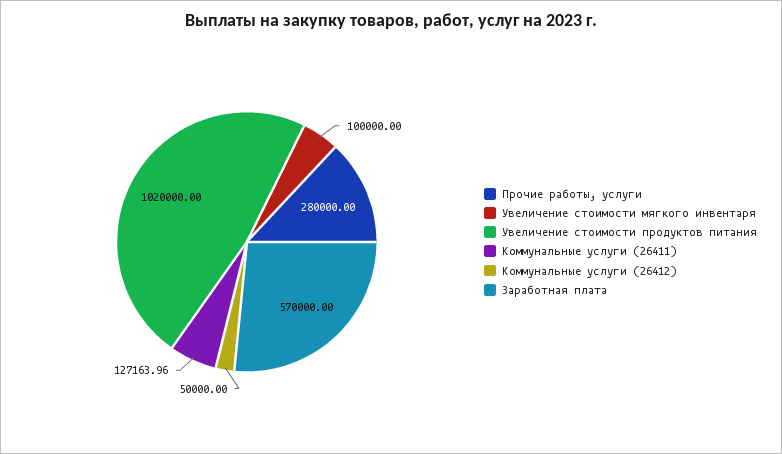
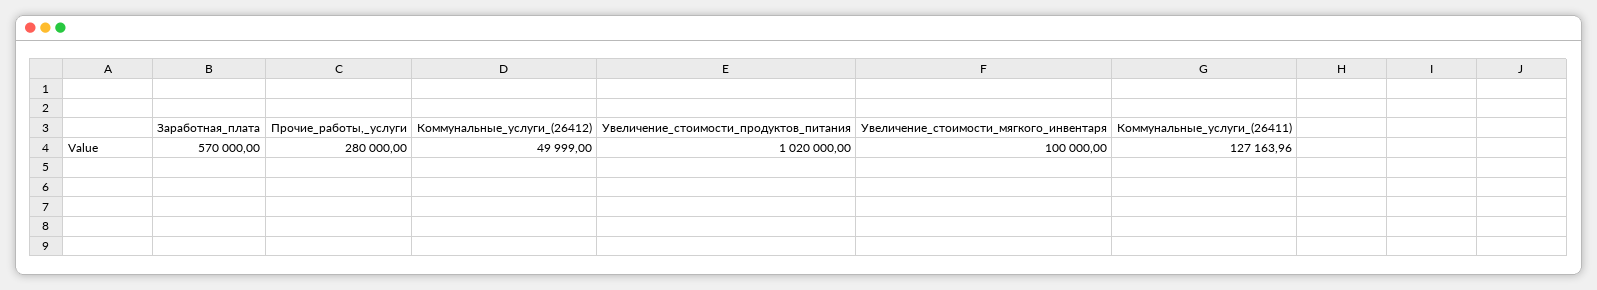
  {
    "Прочие работы, услуги": 280000,
    "Увеличение стоимости мягкого инвентаря": 100000,
    "Увеличение стоимости продуктов питания": 1020000,
    "Коммунальные услуги (26411)": 127163.96,
-   "Коммунальные услуги (26412)": 50000,
+   "Коммунальные услуги (26412)": 49999,
    "Заработная плата": 570000
  }

